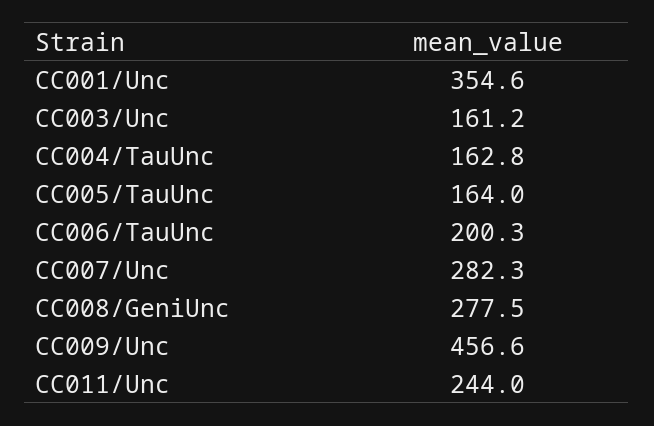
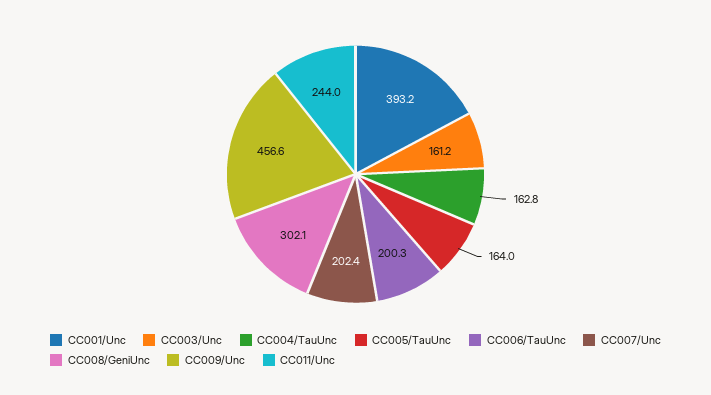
  {
-   "CC001/Unc": 354.6,
+   "CC001/Unc": 393.2,
    "CC003/Unc": 161.2,
    "CC004/TauUnc": 162.8,
    "CC005/TauUnc": 164,
    "CC006/TauUnc": 200.3,
-   "CC007/Unc": 282.3,
+   "CC007/Unc": 202.4,
-   "CC008/GeniUnc": 277.5,
+   "CC008/GeniUnc": 302.1,
    "CC009/Unc": 456.6,
    "CC011/Unc": 244
  }

